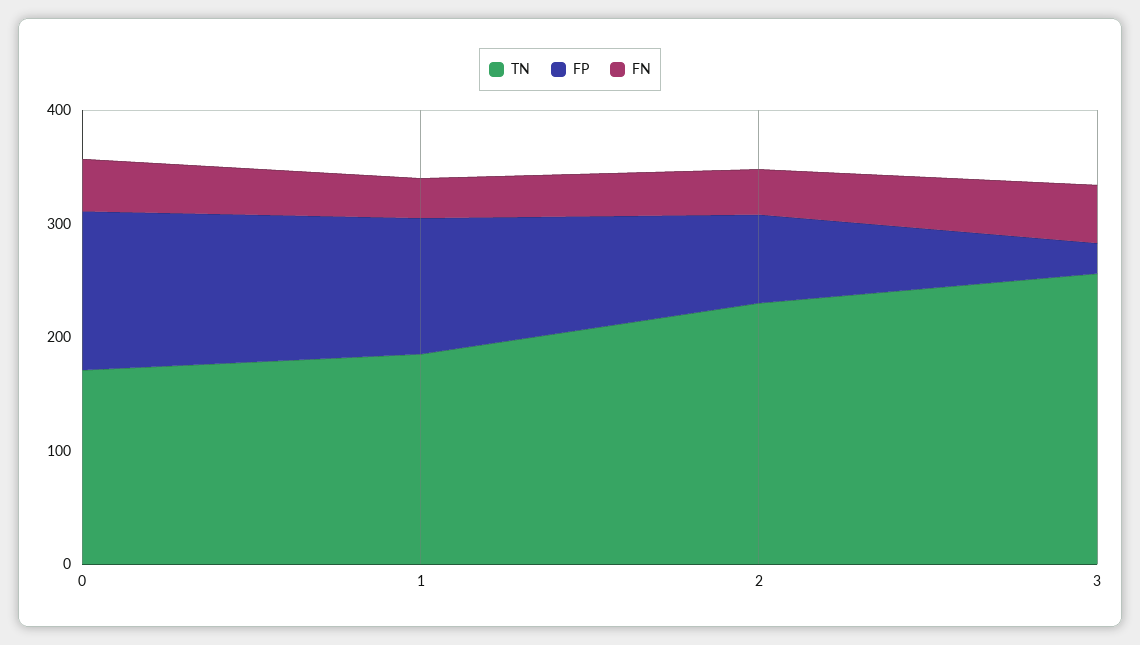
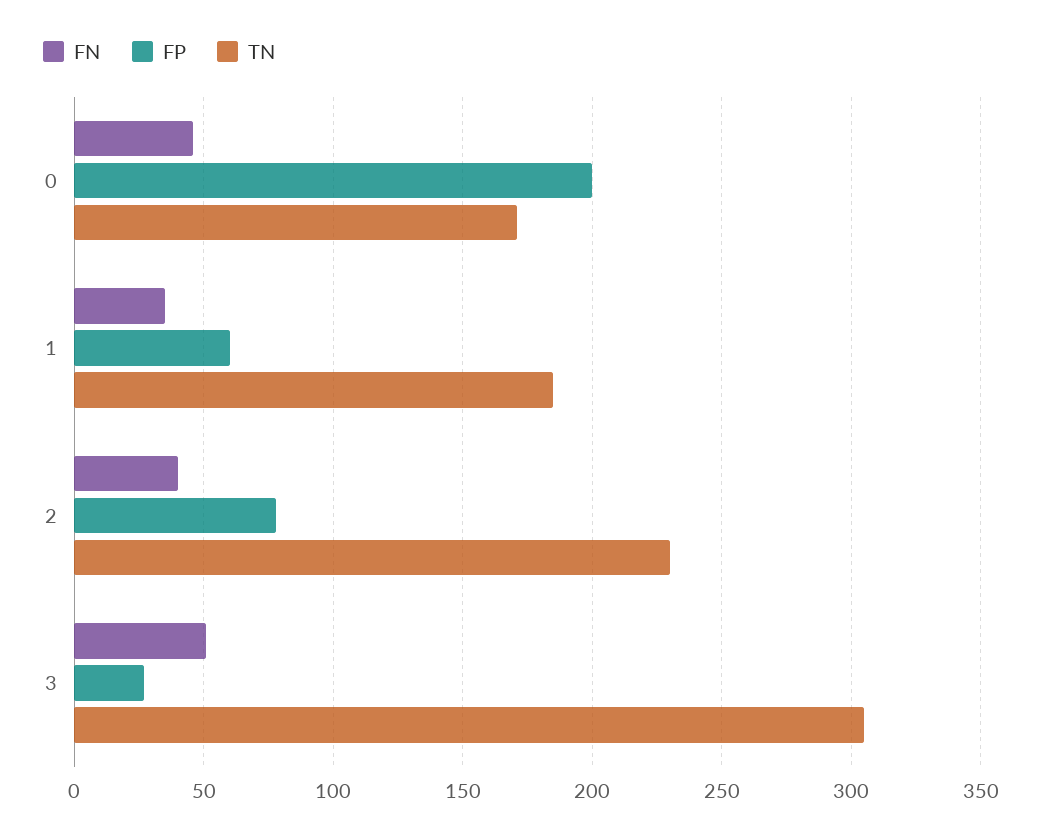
  {
    "TN": {
      "0": 170,
      "1": 185,
      "2": 230,
-     "3": 260
+     "3": 305
    },
    "FP": {
-     "0": 140,
+     "0": 200,
-     "1": 120,
+     "1": 60,
      "2": 80,
      "3": 25
    },
    "FN": {
      "0": 45,
      "1": 35,
      "2": 40,
      "3": 50
    }
  }

